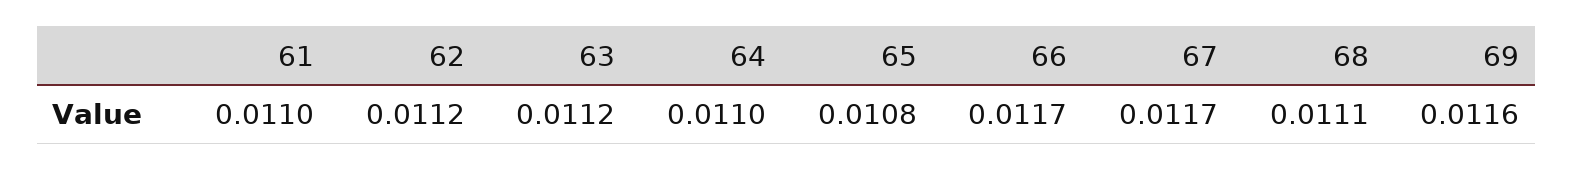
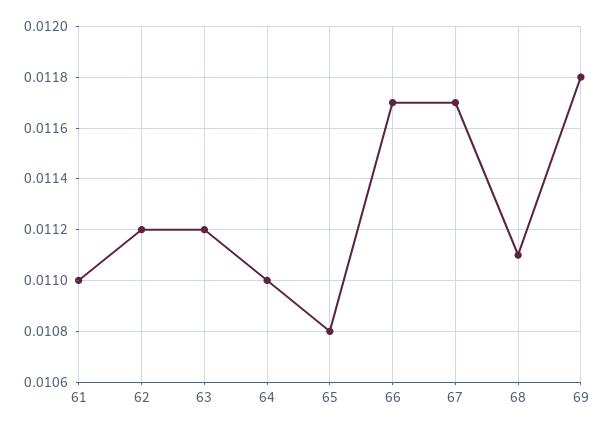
  {
    "61": 0.011,
    "62": 0.0112,
    "63": 0.0112,
    "64": 0.011,
    "65": 0.0108,
    "66": 0.0117,
    "67": 0.0117,
    "68": 0.0111,
-   "69": 0.0116
+   "69": 0.0118
  }

